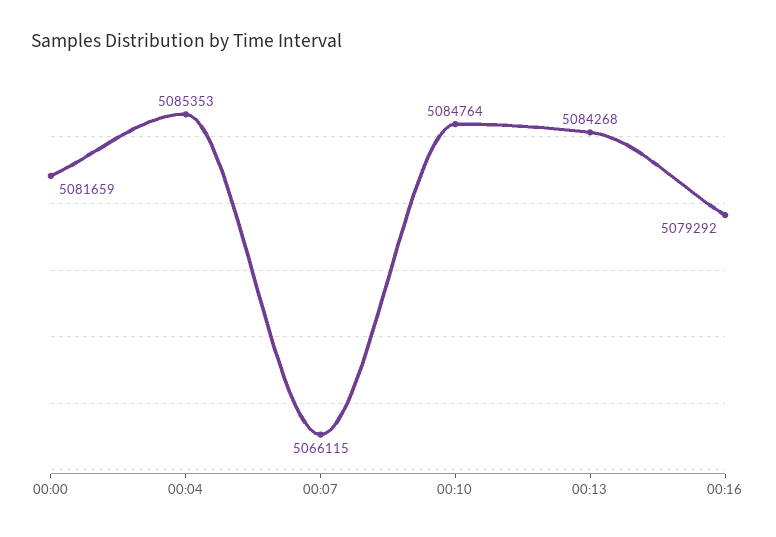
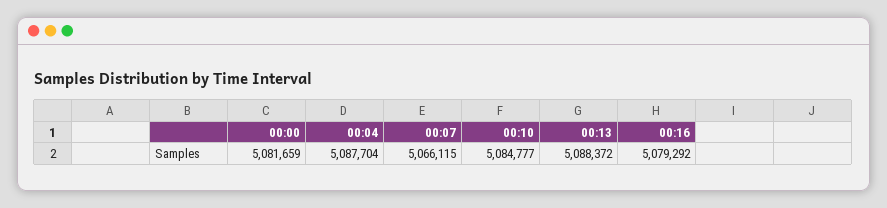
  {
    "00:00": 5081659,
-   "00:04": 5085353,
+   "00:04": 5087704,
    "00:07": 5066115,
-   "00:10": 5084764,
+   "00:10": 5084777,
-   "00:13": 5084268,
+   "00:13": 5088372,
    "00:16": 5079292
  }

